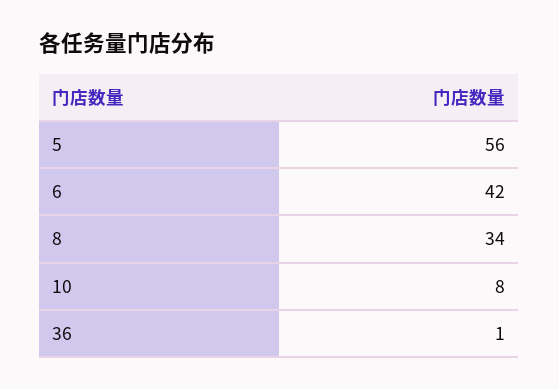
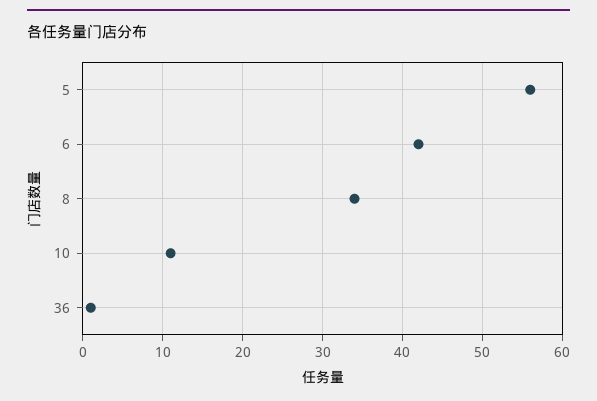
  {
    "5": 56,
    "6": 42,
    "8": 34,
-   "10": 8,
+   "10": 11,
    "36": 1
  }

